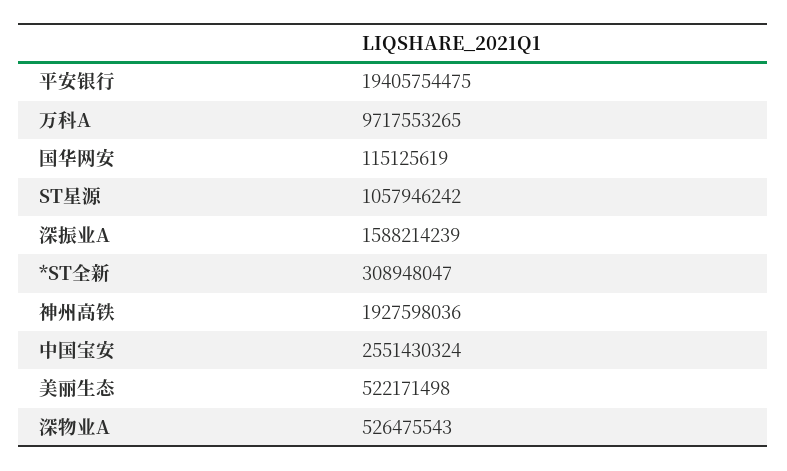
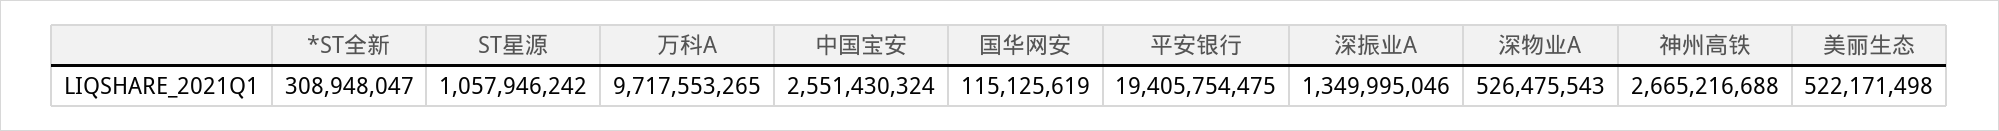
  {
    "平安银行": 19405754475,
    "万科A": 9717553265,
    "国华网安": 115125619,
    "ST星源": 1057946242,
-   "深振业A": 1588214239,
+   "深振业A": 1349995046,
    "*ST全新": 308948047,
-   "神州高铁": 1927598036,
+   "神州高铁": 2665216688,
    "中国宝安": 2551430324,
    "美丽生态": 522171498,
    "深物业A": 526475543
  }

